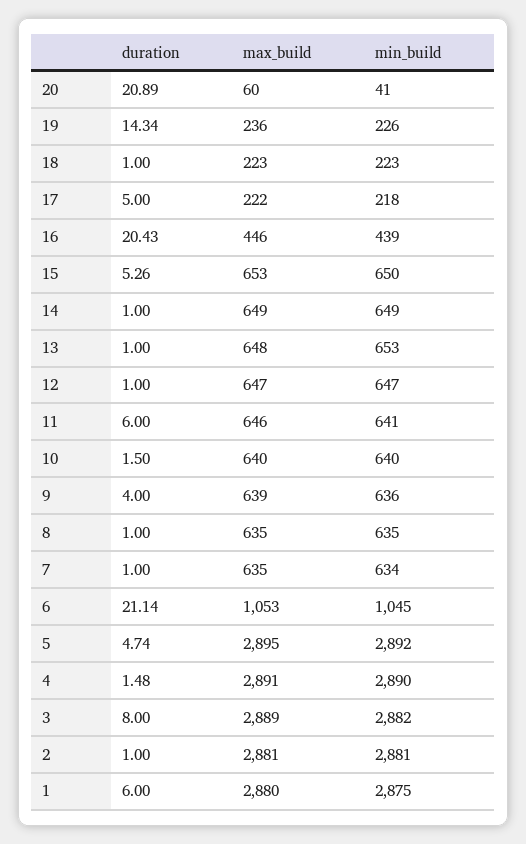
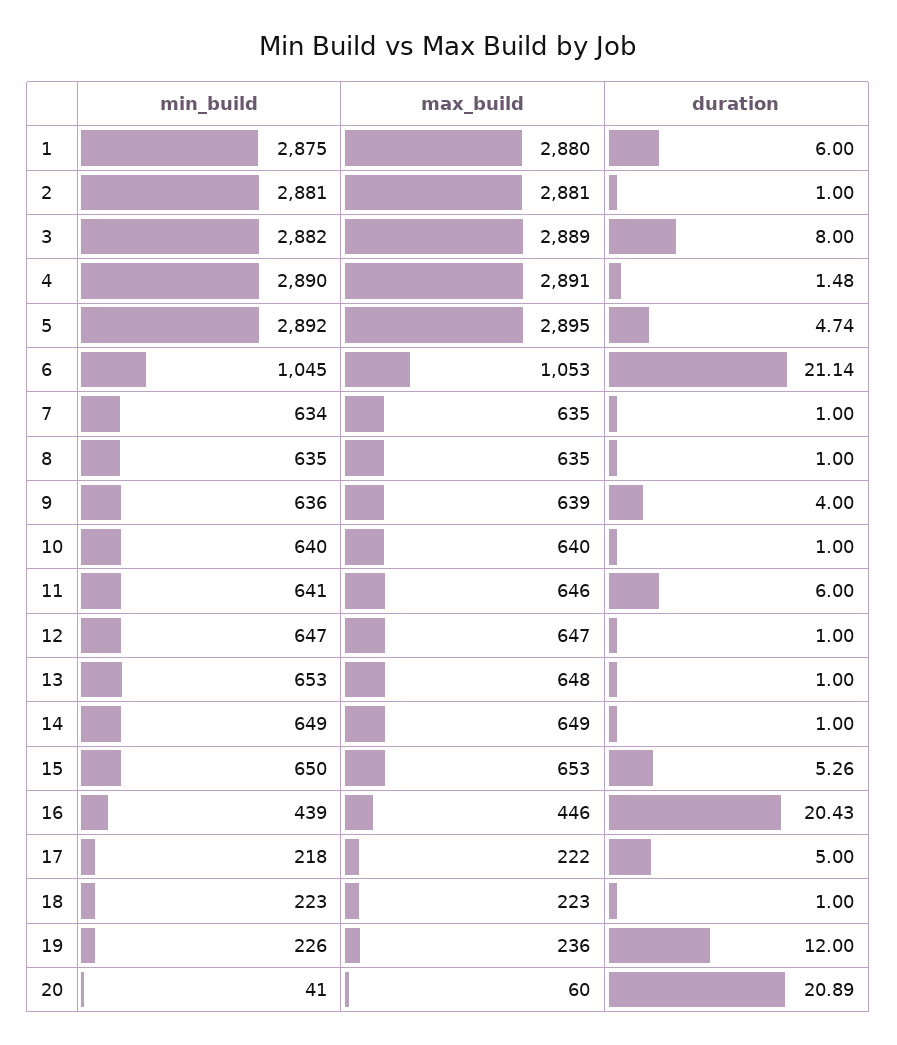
  {
    "duration": {
      "20": 20.89,
-     "19": 14.34,
+     "19": 12,
      "18": 1,
      "17": 5,
      "16": 20.43,
      "15": 5.26,
      "14": 1,
      "13": 1,
      "12": 1,
      "11": 6,
-     "10": 1.5,
+     "10": 1,
      "9": 4,
      "8": 1,
      "7": 1,
      "6": 21.14,
      "5": 4.74,
      "4": 1.48,
      "3": 8,
      "2": 1,
      "1": 6
    },
    "max_build": {
      "20": 60,
      "19": 236,
      "18": 223,
      "17": 222,
      "16": 446,
      "15": 653,
      "14": 649,
      "13": 648,
      "12": 647,
      "11": 646,
      "10": 640,
      "9": 639,
      "8": 635,
      "7": 635,
      "6": 1053,
      "5": 2895,
      "4": 2891,
      "3": 2889,
      "2": 2881,
      "1": 2880
    },
    "min_build": {
      "20": 41,
      "19": 226,
      "18": 223,
      "17": 218,
      "16": 439,
      "15": 650,
      "14": 649,
      "13": 653,
      "12": 647,
      "11": 641,
      "10": 640,
      "9": 636,
      "8": 635,
      "7": 634,
      "6": 1045,
      "5": 2892,
      "4": 2890,
      "3": 2882,
      "2": 2881,
      "1": 2875
    }
  }

